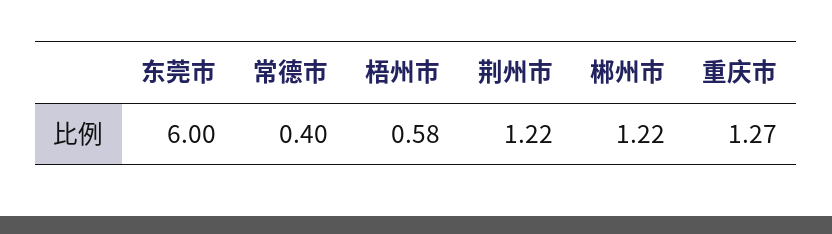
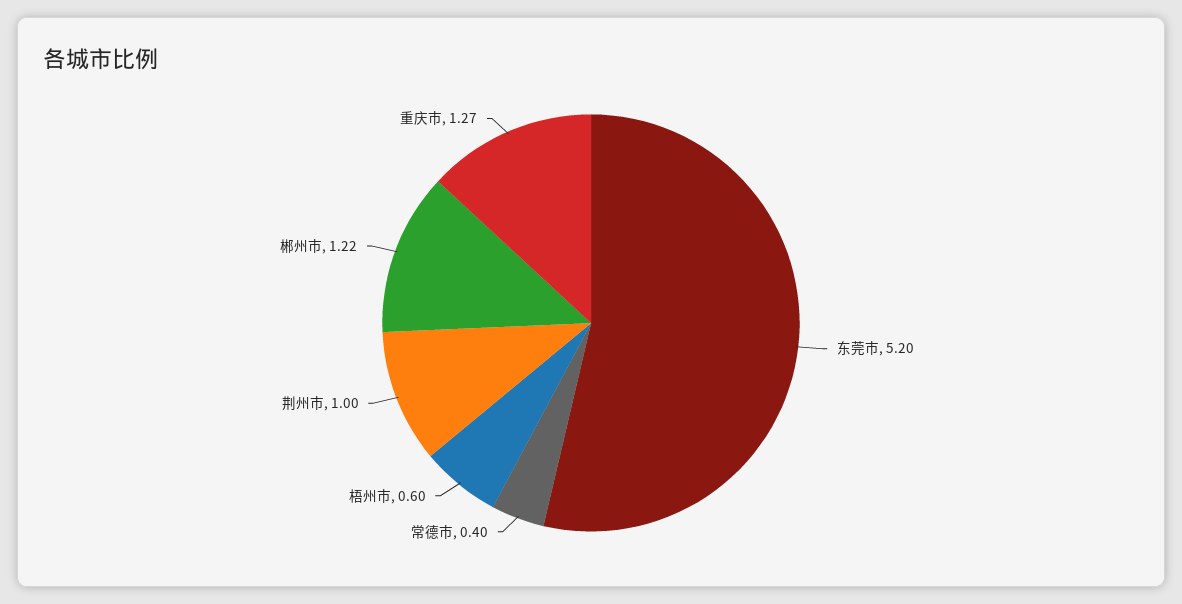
  {
-   "东莞市": 6,
+   "东莞市": 5.2,
    "常德市": 0.4,
-   "梧州市": 0.58,
+   "梧州市": 0.6,
-   "荆州市": 1.22,
+   "荆州市": 1,
    "郴州市": 1.22,
    "重庆市": 1.27
  }

